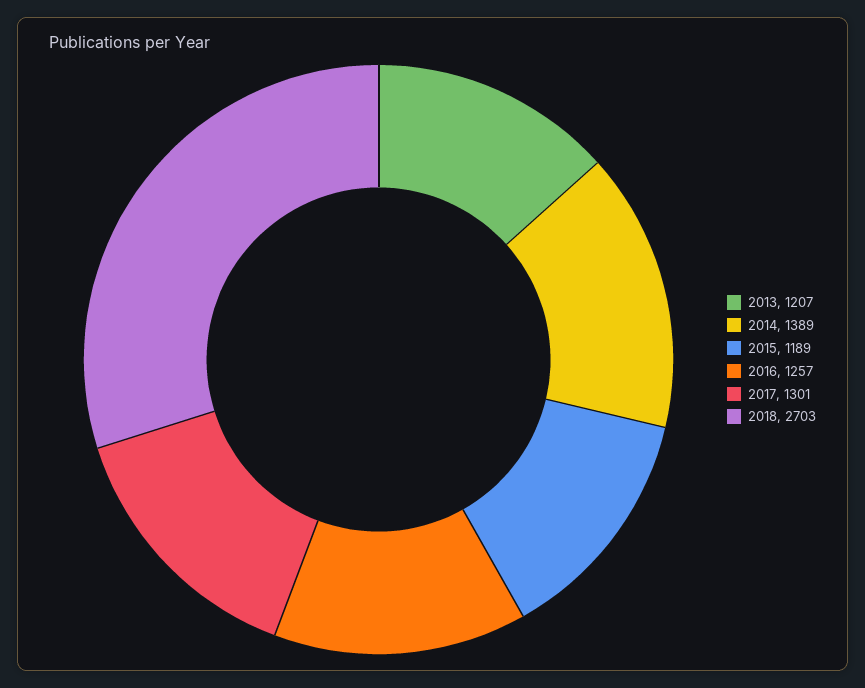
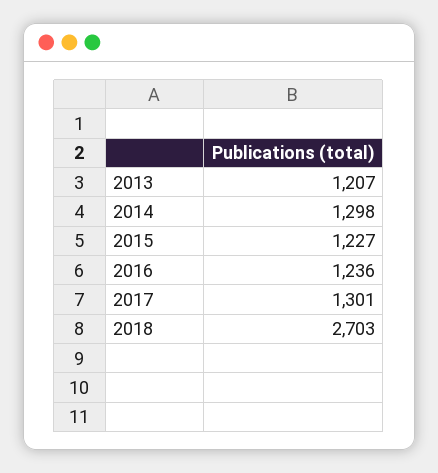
  {
    "2013": 1207,
-   "2014": 1389,
+   "2014": 1298,
-   "2015": 1189,
+   "2015": 1227,
-   "2016": 1257,
+   "2016": 1236,
    "2017": 1301,
    "2018": 2703
  }

